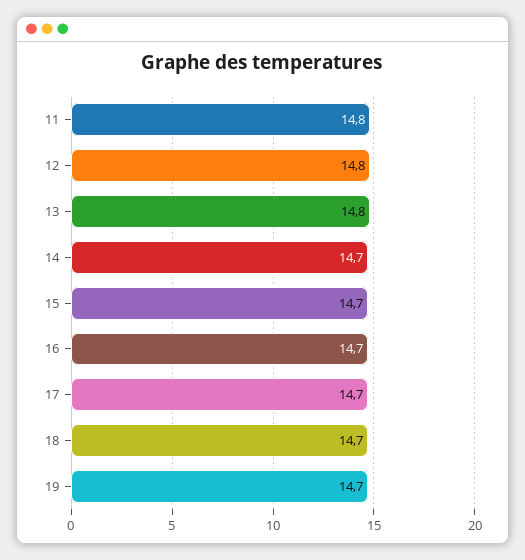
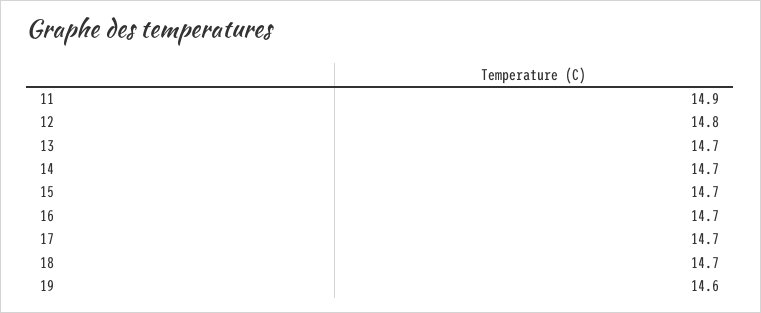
  {
-   "11": 14.8,
+   "11": 14.9,
    "12": 14.8,
-   "13": 14.8,
+   "13": 14.7,
    "14": 14.7,
    "15": 14.7,
    "16": 14.7,
    "17": 14.7,
    "18": 14.7,
-   "19": 14.7
+   "19": 14.6
  }

